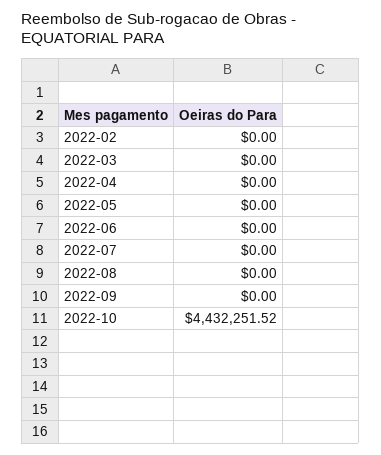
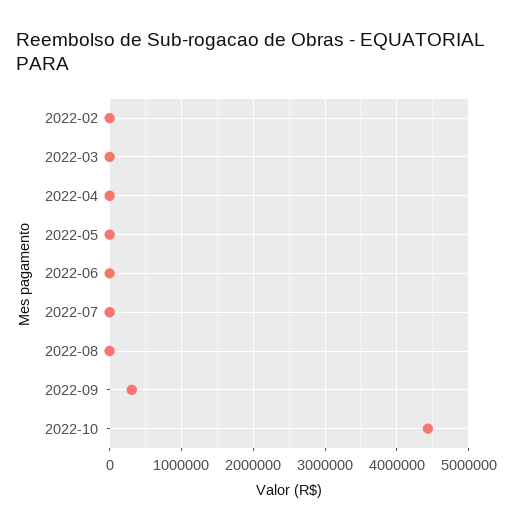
  {
    "2022-02": 0,
    "2022-03": 0,
    "2022-04": 0,
    "2022-05": 0,
    "2022-06": 0,
    "2022-07": 0,
    "2022-08": 0,
-   "2022-09": 0,
+   "2022-09": 300000,
    "2022-10": 4432251.52
  }

